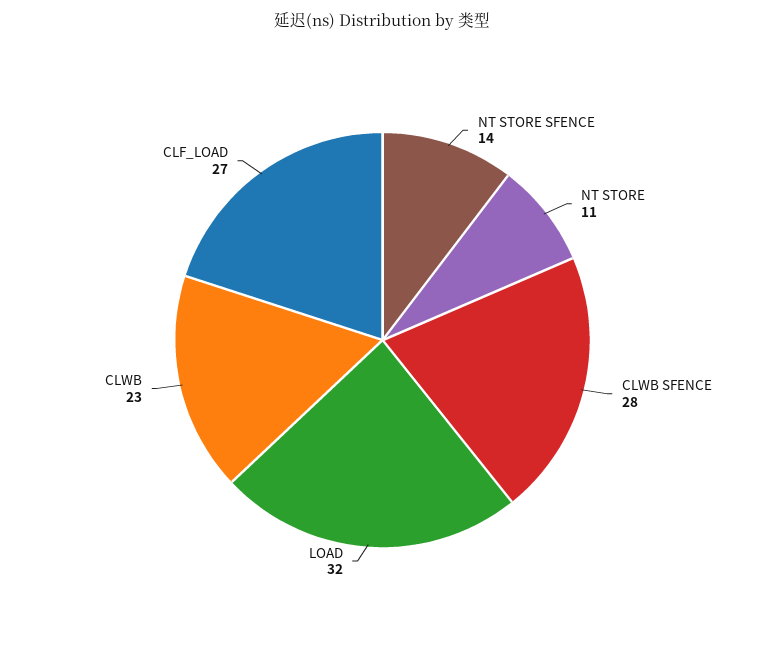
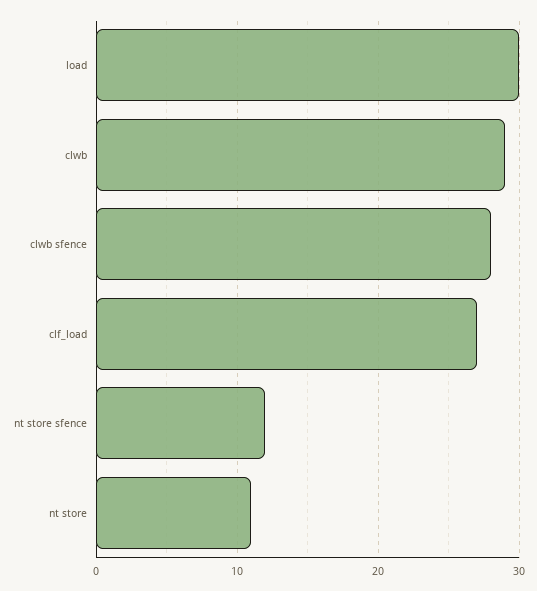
  {
-   "NT STORE SFENCE": 14,
+   "NT STORE SFENCE": 12,
    "NT STORE": 11,
    "CLWB SFENCE": 28,
-   "LOAD": 32,
+   "LOAD": 30,
-   "CLWB": 23,
+   "CLWB": 29,
    "CLF_LOAD": 27
  }

